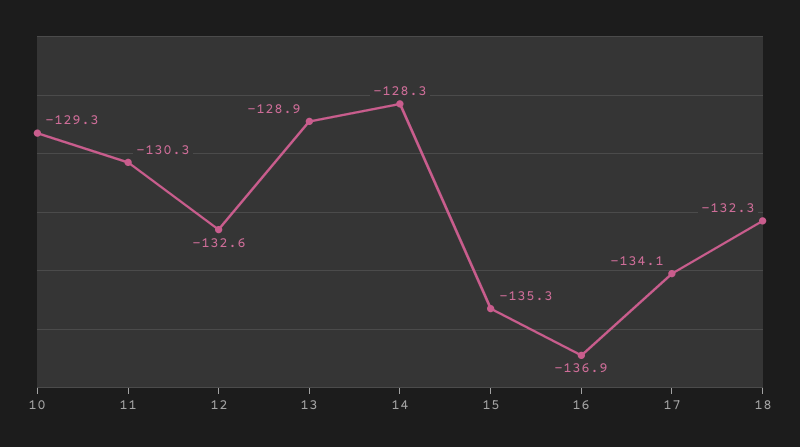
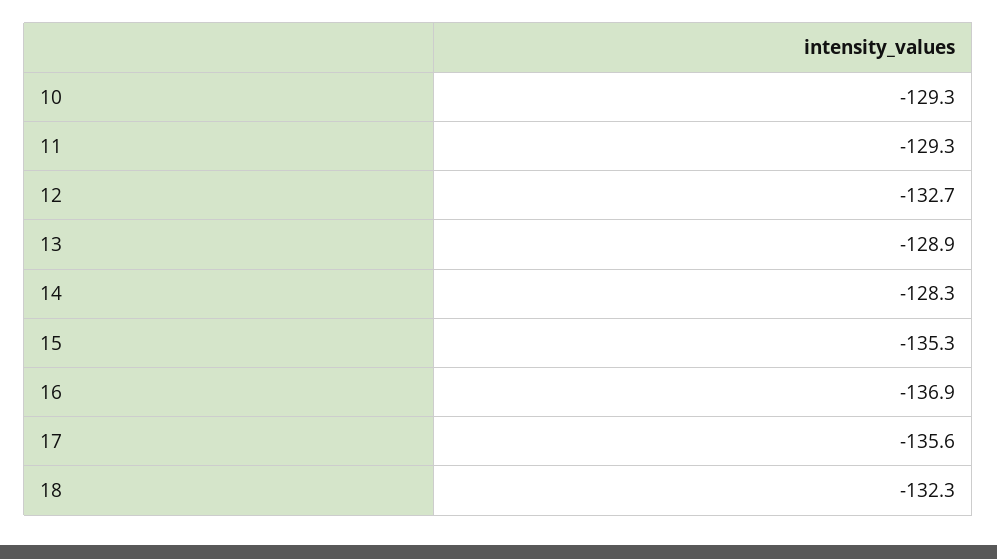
  {
    "10": -129.3,
-   "11": -130.3,
+   "11": -129.3,
-   "12": -132.6,
+   "12": -132.7,
    "13": -128.9,
    "14": -128.3,
    "15": -135.3,
    "16": -136.9,
-   "17": -134.1,
+   "17": -135.6,
    "18": -132.3
  }

